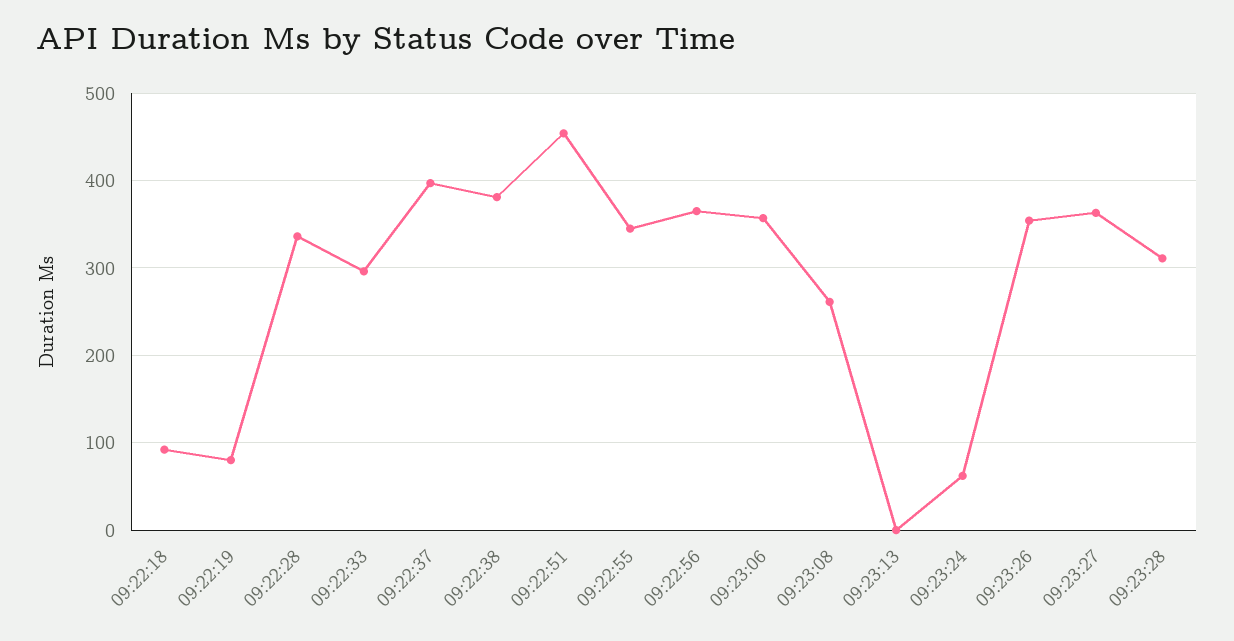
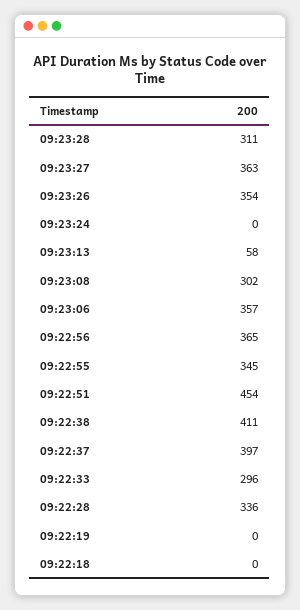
  {
-   "09:22:18": 90,
+   "09:22:18": 0,
-   "09:22:19": 80,
+   "09:22:19": 0,
    "09:22:28": 336,
    "09:22:33": 296,
    "09:22:37": 397,
-   "09:22:38": 380,
+   "09:22:38": 411,
    "09:22:51": 454,
    "09:22:55": 345,
    "09:22:56": 365,
    "09:23:06": 357,
-   "09:23:08": 260,
+   "09:23:08": 302,
-   "09:23:13": 0,
+   "09:23:13": 58,
-   "09:23:24": 60,
+   "09:23:24": 0,
    "09:23:26": 354,
    "09:23:27": 363,
    "09:23:28": 311
  }

